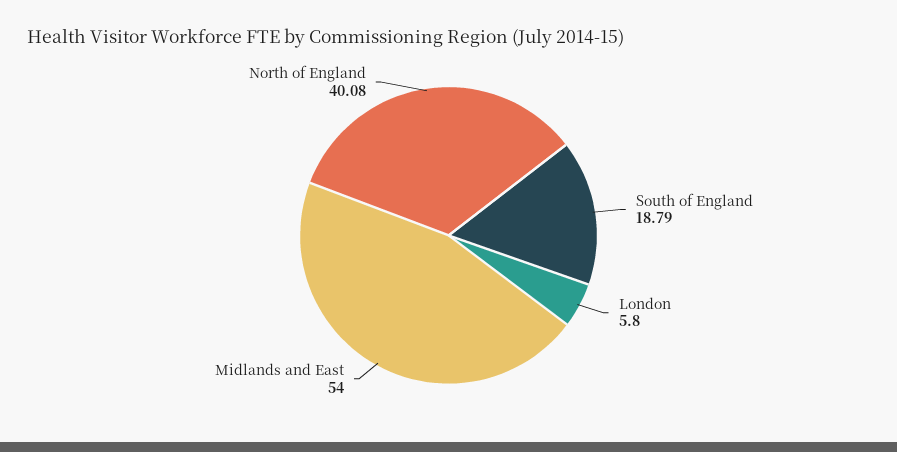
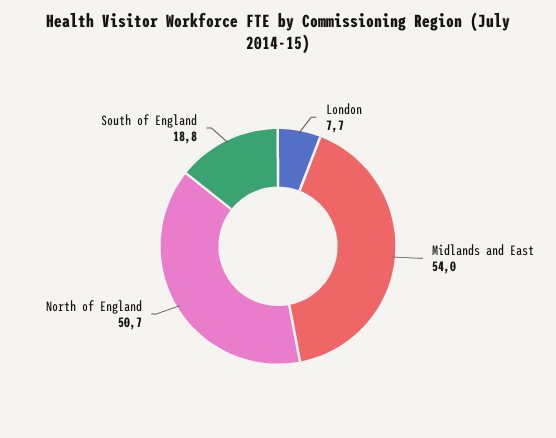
  {
    "South of England": 18.79,
-   "London": 5.8,
+   "London": 7.7,
    "Midlands and East": 54,
-   "North of England": 40.08
+   "North of England": 50.7
  }

